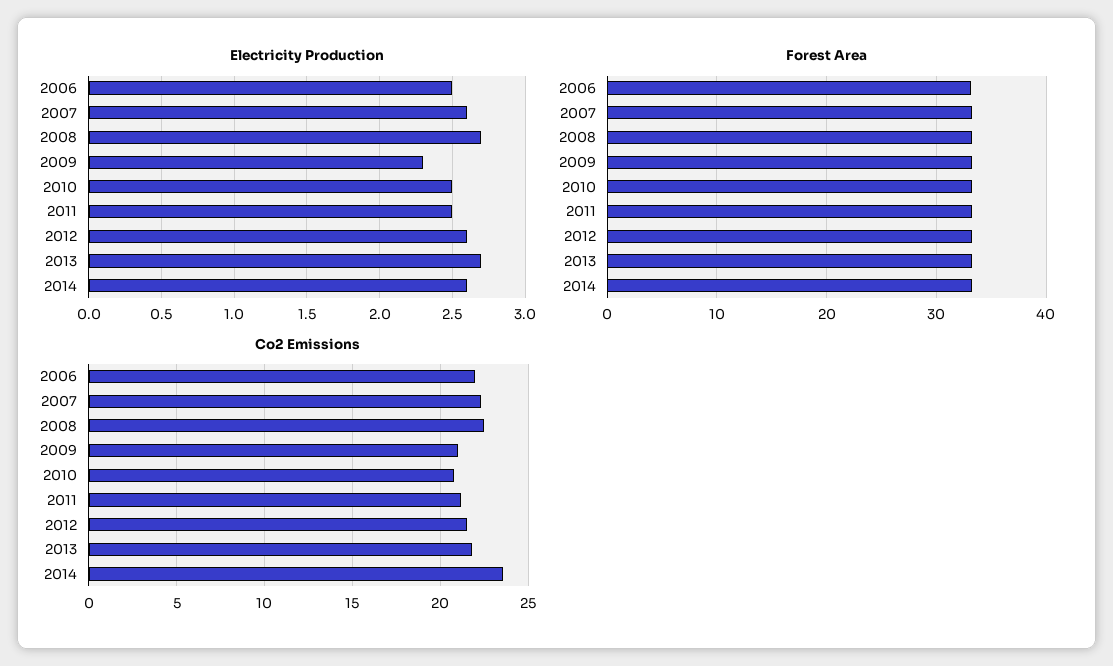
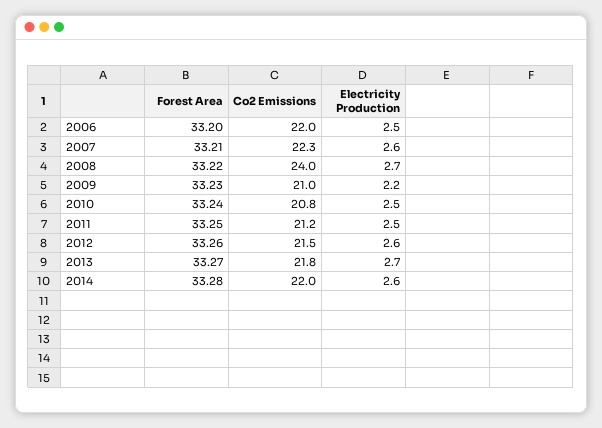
  {
    "Electricity Production": {
      "2006": 2.5,
      "2007": 2.6,
      "2008": 2.7,
-     "2009": 2.3,
+     "2009": 2.2,
      "2010": 2.5,
      "2011": 2.5,
      "2012": 2.6,
      "2013": 2.7,
      "2014": 2.6
    },
    "Forest Area": {
      "2006": 33.2,
      "2007": 33.21,
      "2008": 33.22,
      "2009": 33.23,
      "2010": 33.24,
      "2011": 33.25,
      "2012": 33.26,
      "2013": 33.27,
      "2014": 33.28
    },
    "Co2 Emissions": {
      "2006": 22,
      "2007": 22.3,
-     "2008": 22.5,
+     "2008": 24,
      "2009": 21,
      "2010": 20.8,
      "2011": 21.2,
      "2012": 21.5,
      "2013": 21.8,
-     "2014": 23.5
+     "2014": 22
    }
  }

